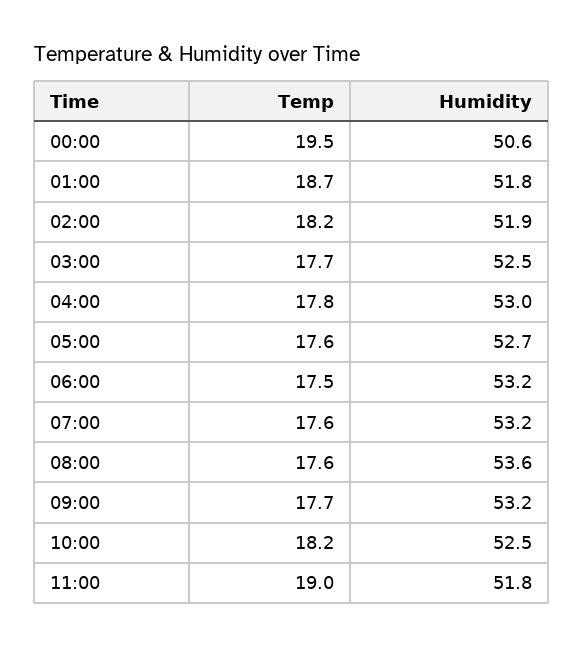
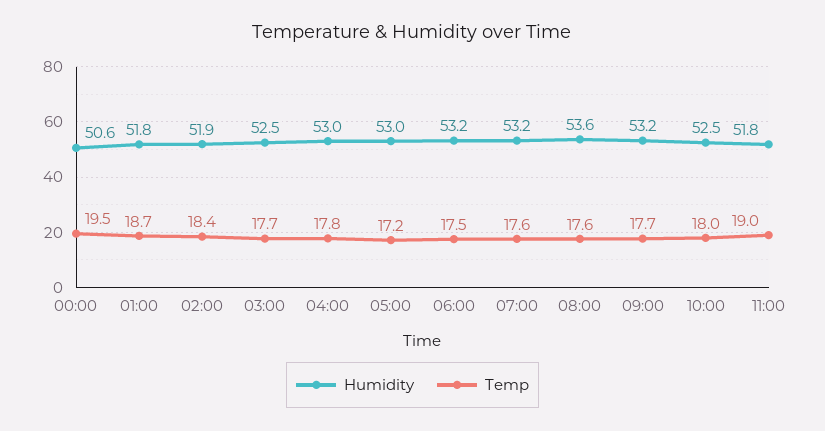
  {
    "Temp": {
      "00:00": 19.5,
      "01:00": 18.7,
-     "02:00": 18.2,
+     "02:00": 18.4,
      "03:00": 17.7,
      "04:00": 17.8,
-     "05:00": 17.6,
+     "05:00": 17.2,
      "06:00": 17.5,
      "07:00": 17.6,
      "08:00": 17.6,
      "09:00": 17.7,
-     "10:00": 18.2,
+     "10:00": 18,
      "11:00": 19
    },
    "Humidity": {
      "00:00": 50.6,
      "01:00": 51.8,
      "02:00": 51.9,
      "03:00": 52.5,
      "04:00": 53,
-     "05:00": 52.7,
+     "05:00": 53,
      "06:00": 53.2,
      "07:00": 53.2,
      "08:00": 53.6,
      "09:00": 53.2,
      "10:00": 52.5,
      "11:00": 51.8
    }
  }

